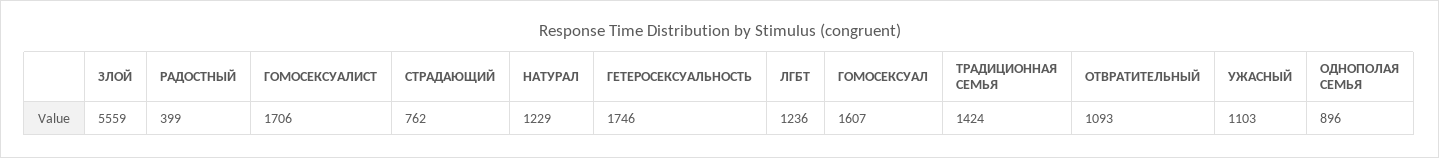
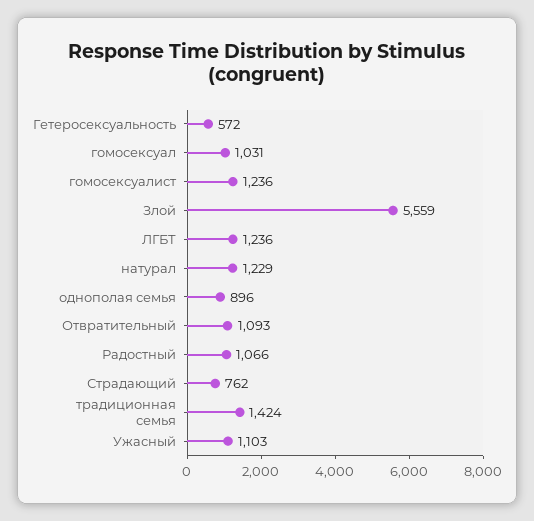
  {
    "ЗЛОЙ": 5559,
-   "РАДОСТНЫЙ": 399,
+   "РАДОСТНЫЙ": 1066,
-   "ГОМОСЕКСУАЛИСТ": 1706,
+   "ГОМОСЕКСУАЛИСТ": 1236,
    "СТРАДАЮЩИЙ": 762,
    "НАТУРАЛ": 1229,
-   "ГЕТЕРОСЕКСУАЛЬНОСТЬ": 1746,
+   "ГЕТЕРОСЕКСУАЛЬНОСТЬ": 572,
    "ЛГБТ": 1236,
-   "ГОМОСЕКСУАЛ": 1607,
+   "ГОМОСЕКСУАЛ": 1031,
    "ТРАДИЦИОННАЯ СЕМЬЯ": 1424,
    "ОТВРАТИТЕЛЬНЫЙ": 1093,
    "УЖАСНЫЙ": 1103,
    "ОДНОПОЛАЯ СЕМЬЯ": 896
  }

